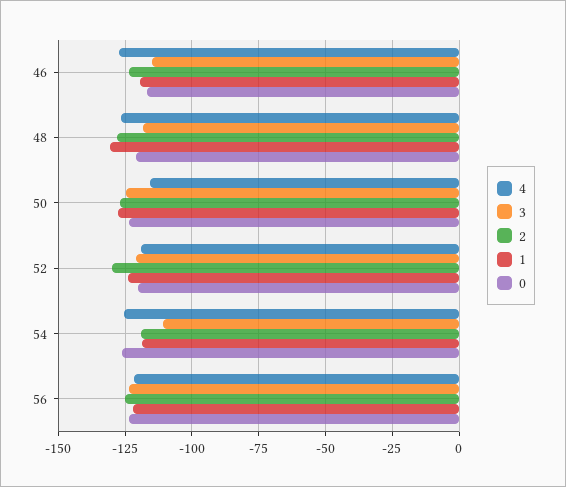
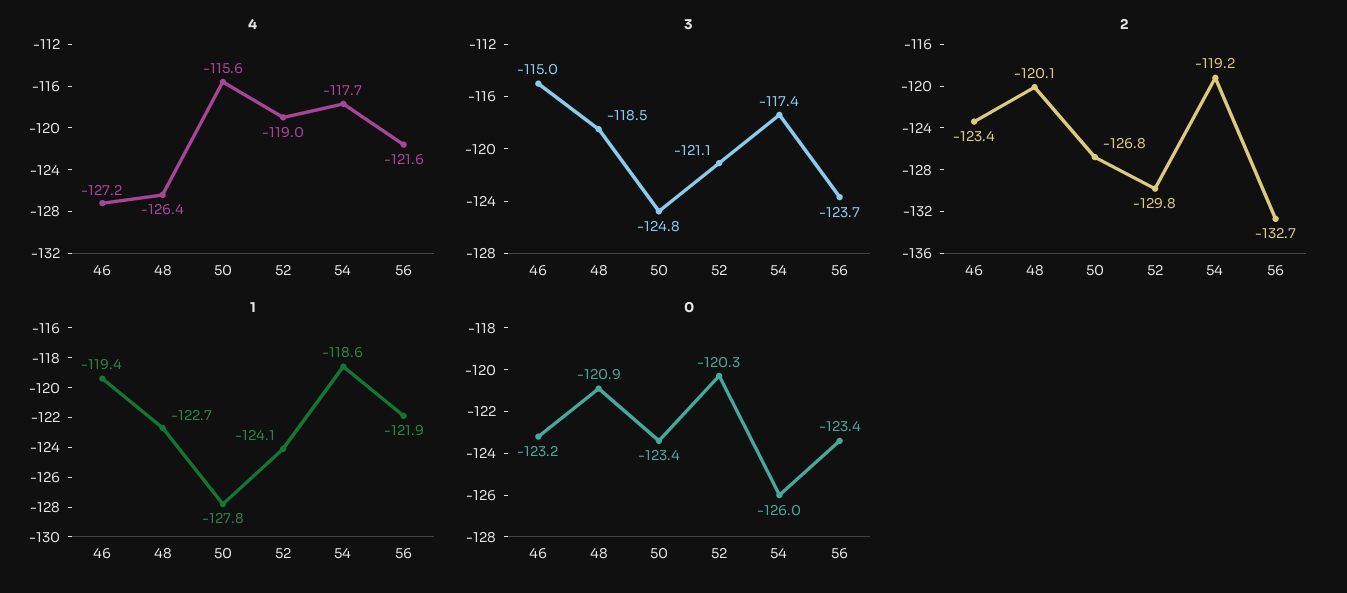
  {
    "4": {
      "46": -127.2,
      "48": -126.4,
      "50": -115.6,
      "52": -119,
-     "54": -125,
+     "54": -117.7,
      "56": -121.6
    },
    "3": {
      "46": -115,
      "48": -118.5,
      "50": -124.8,
      "52": -121.1,
-     "54": -110,
+     "54": -117.4,
      "56": -123.7
    },
    "2": {
      "46": -123.4,
-     "48": -127.5,
+     "48": -120.1,
      "50": -126.8,
      "52": -129.8,
      "54": -119.2,
-     "56": -125
+     "56": -132.7
    },
    "1": {
      "46": -119.4,
-     "48": -130,
+     "48": -122.7,
      "50": -127.8,
      "52": -124.1,
      "54": -118.6,
      "56": -121.9
    },
    "0": {
-     "46": -117.5,
+     "46": -123.2,
      "48": -120.9,
      "50": -123.4,
      "52": -120.3,
      "54": -126,
      "56": -123.4
    }
  }

